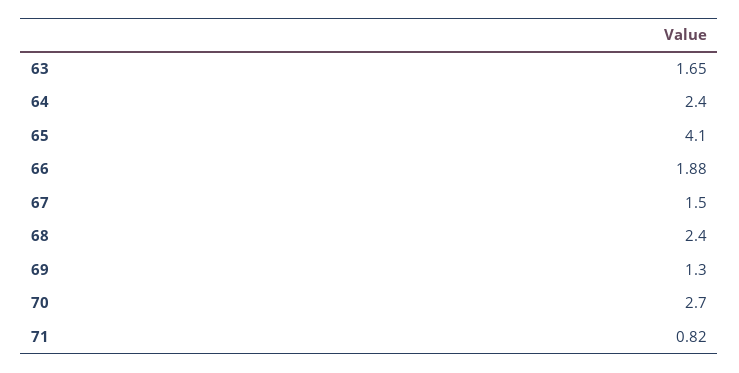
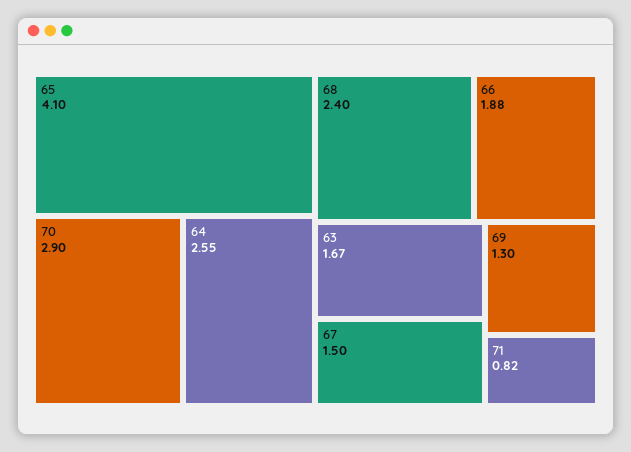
  {
-   "63": 1.65,
+   "63": 1.67,
-   "64": 2.4,
+   "64": 2.55,
    "65": 4.1,
    "66": 1.88,
    "67": 1.5,
    "68": 2.4,
    "69": 1.3,
-   "70": 2.7,
+   "70": 2.9,
    "71": 0.82
  }

